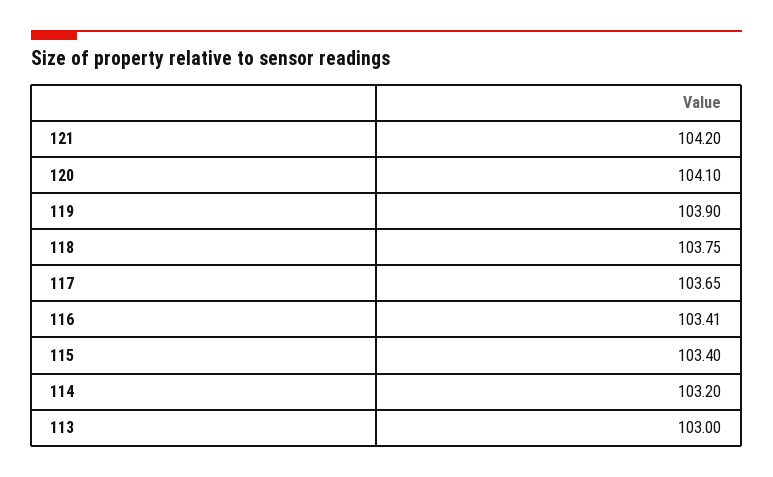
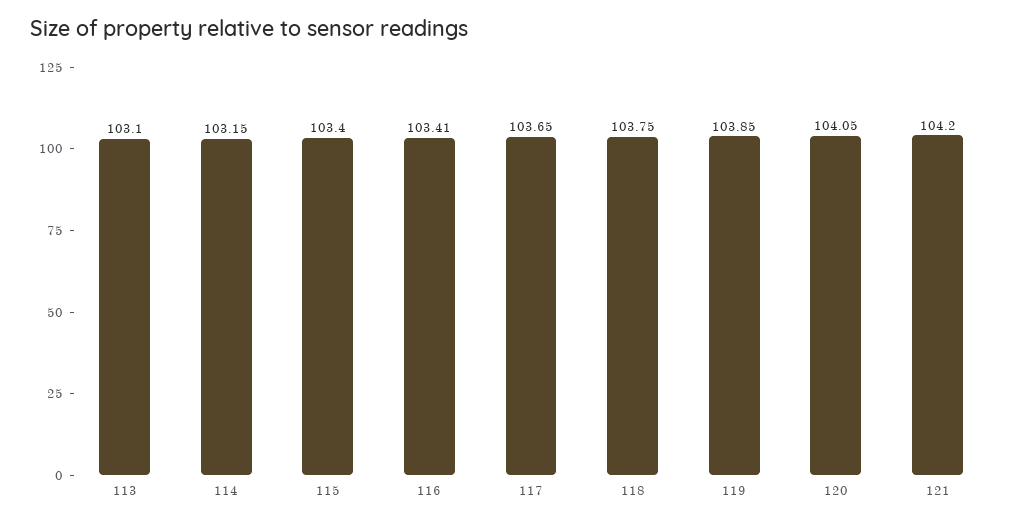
  {
    "121": 104.2,
-   "120": 104.1,
+   "120": 104.05,
-   "119": 103.9,
+   "119": 103.85,
    "118": 103.75,
    "117": 103.65,
    "116": 103.41,
    "115": 103.4,
-   "114": 103.2,
+   "114": 103.15,
-   "113": 103
+   "113": 103.1
  }

